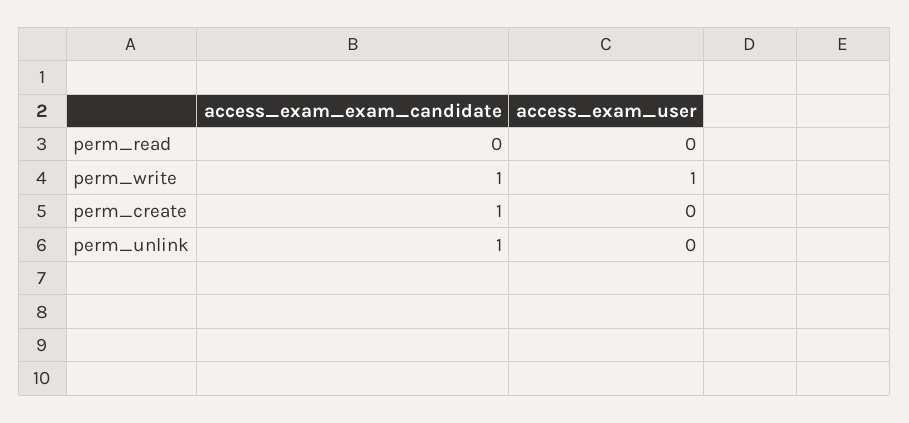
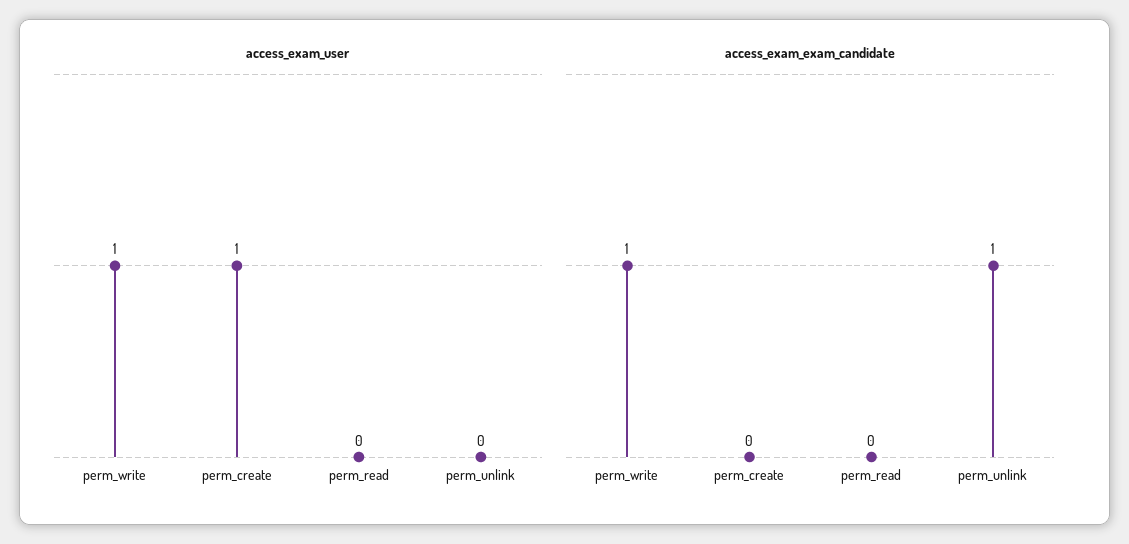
  {
    "access_exam_exam_candidate": {
      "perm_read": 0,
      "perm_write": 1,
-     "perm_create": 1,
+     "perm_create": 0,
      "perm_unlink": 1
    },
    "access_exam_user": {
      "perm_read": 0,
      "perm_write": 1,
-     "perm_create": 0,
+     "perm_create": 1,
      "perm_unlink": 0
    }
  }

